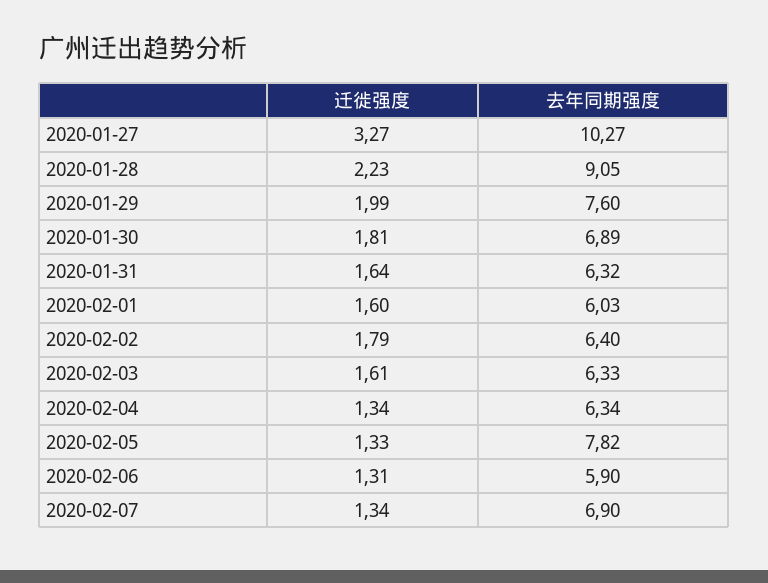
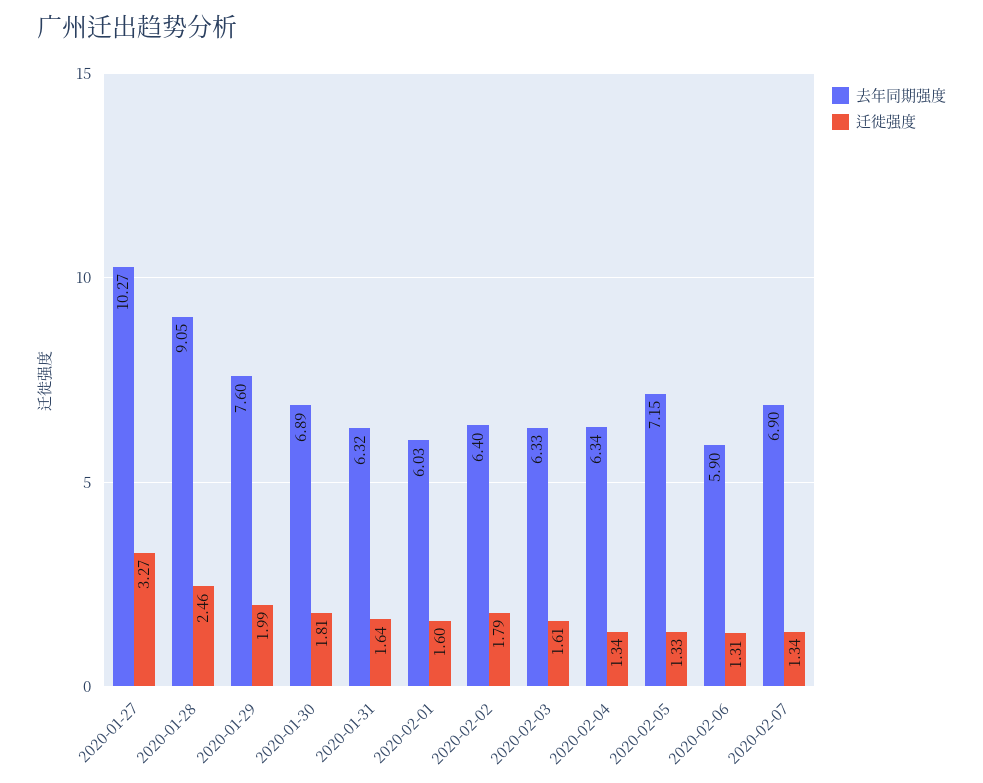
  {
    "迁徙强度": {
      "2020-01-27": 3.27,
-     "2020-01-28": 2.23,
+     "2020-01-28": 2.46,
      "2020-01-29": 1.99,
      "2020-01-30": 1.81,
      "2020-01-31": 1.64,
      "2020-02-01": 1.6,
      "2020-02-02": 1.79,
      "2020-02-03": 1.61,
      "2020-02-04": 1.34,
      "2020-02-05": 1.33,
      "2020-02-06": 1.31,
      "2020-02-07": 1.34
    },
    "去年同期强度": {
      "2020-01-27": 10.27,
      "2020-01-28": 9.05,
      "2020-01-29": 7.6,
      "2020-01-30": 6.89,
      "2020-01-31": 6.32,
      "2020-02-01": 6.03,
      "2020-02-02": 6.4,
      "2020-02-03": 6.33,
      "2020-02-04": 6.34,
-     "2020-02-05": 7.82,
+     "2020-02-05": 7.15,
      "2020-02-06": 5.9,
      "2020-02-07": 6.9
    }
  }

